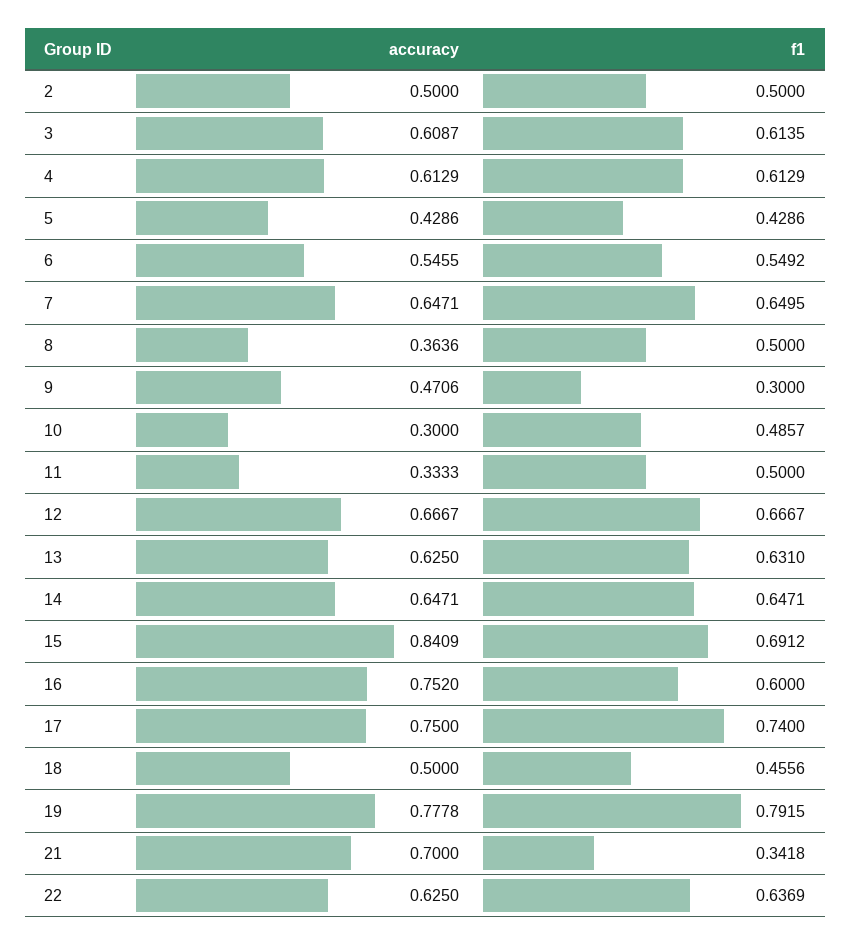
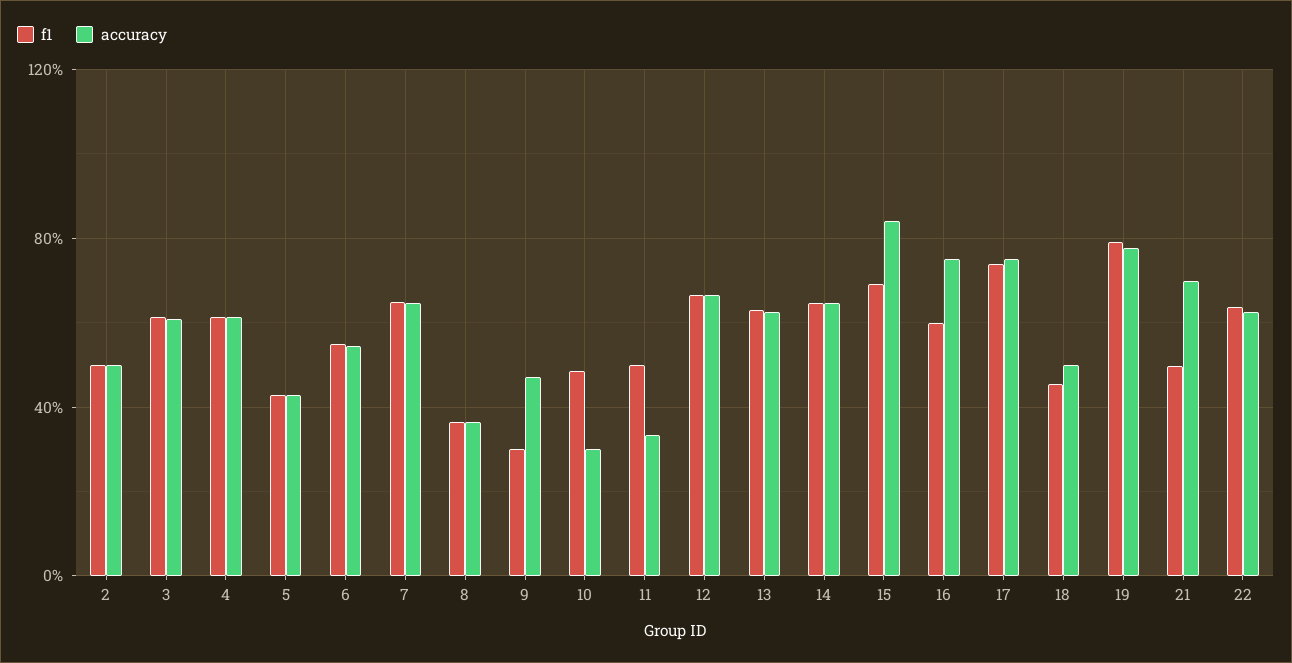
  {
    "accuracy": {
      "2": 0.5,
      "3": 0.6087,
      "4": 0.6129,
      "5": 0.4286,
      "6": 0.5455,
      "7": 0.6471,
      "8": 0.3636,
      "9": 0.4706,
      "10": 0.3,
      "11": 0.3333,
      "12": 0.6667,
      "13": 0.625,
      "14": 0.6471,
      "15": 0.8409,
      "16": 0.752,
      "17": 0.75,
      "18": 0.5,
      "19": 0.7778,
      "21": 0.7,
      "22": 0.625
    },
    "f1": {
      "2": 0.5,
      "3": 0.6135,
      "4": 0.6129,
      "5": 0.4286,
      "6": 0.5492,
      "7": 0.6495,
-     "8": 0.5,
+     "8": 0.35,
      "9": 0.3,
      "10": 0.4857,
      "11": 0.5,
      "12": 0.6667,
      "13": 0.631,
      "14": 0.6471,
      "15": 0.6912,
      "16": 0.6,
      "17": 0.74,
      "18": 0.4556,
      "19": 0.7915,
-     "21": 0.3418,
+     "21": 0.5,
      "22": 0.6369
    }
  }

